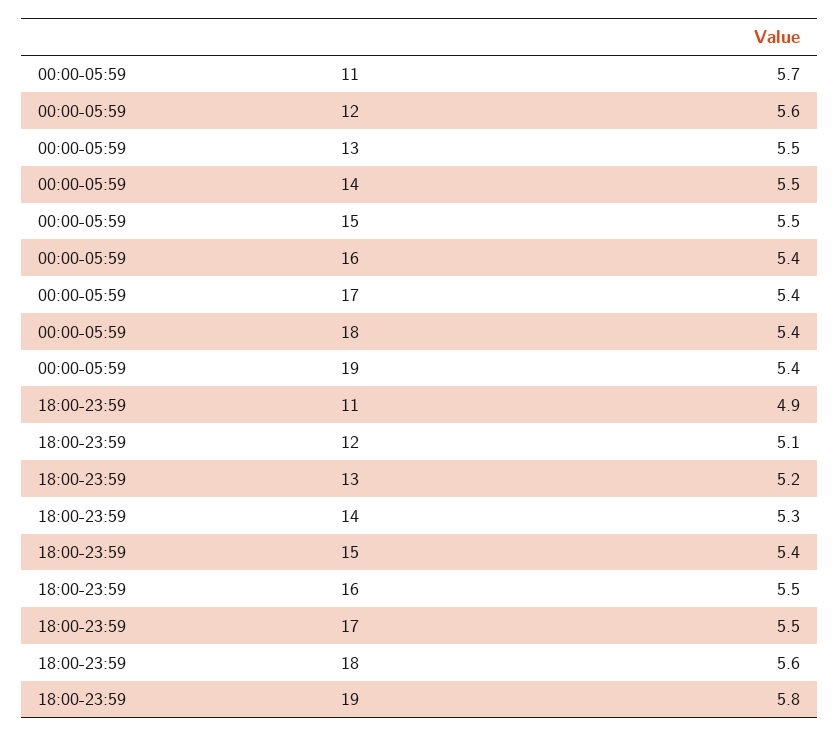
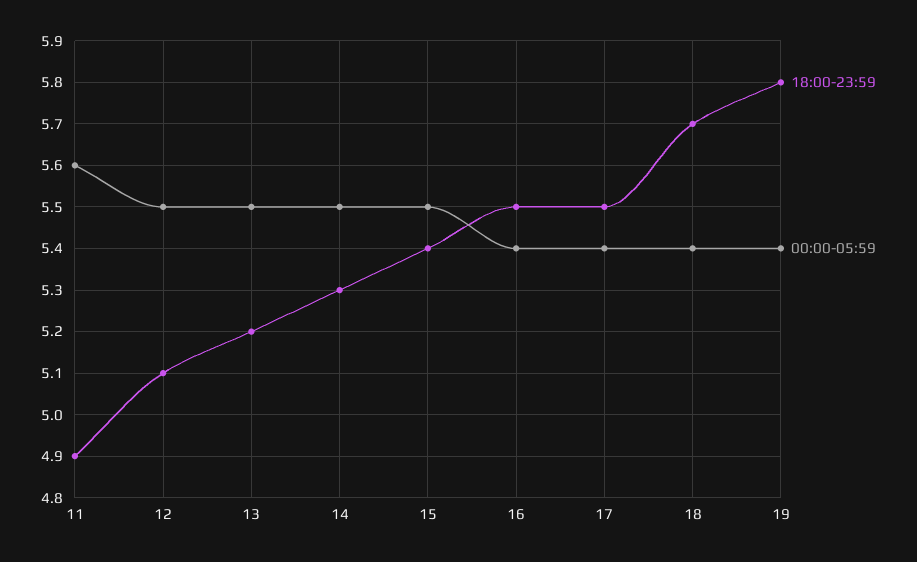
  {
    "00:00-05:59": {
-     "11": 5.7,
+     "11": 5.6,
-     "12": 5.6,
+     "12": 5.5,
      "13": 5.5,
      "14": 5.5,
      "15": 5.5,
      "16": 5.4,
      "17": 5.4,
      "18": 5.4,
      "19": 5.4
    },
    "18:00-23:59": {
      "11": 4.9,
      "12": 5.1,
      "13": 5.2,
      "14": 5.3,
      "15": 5.4,
      "16": 5.5,
      "17": 5.5,
-     "18": 5.6,
+     "18": 5.7,
      "19": 5.8
    }
  }

